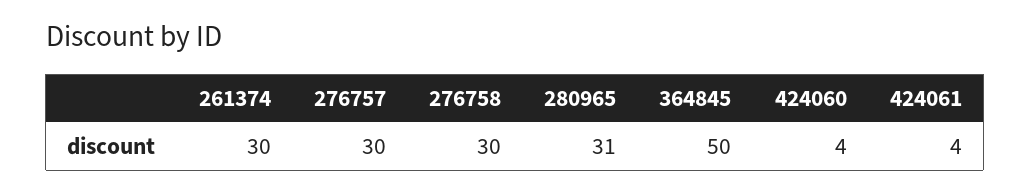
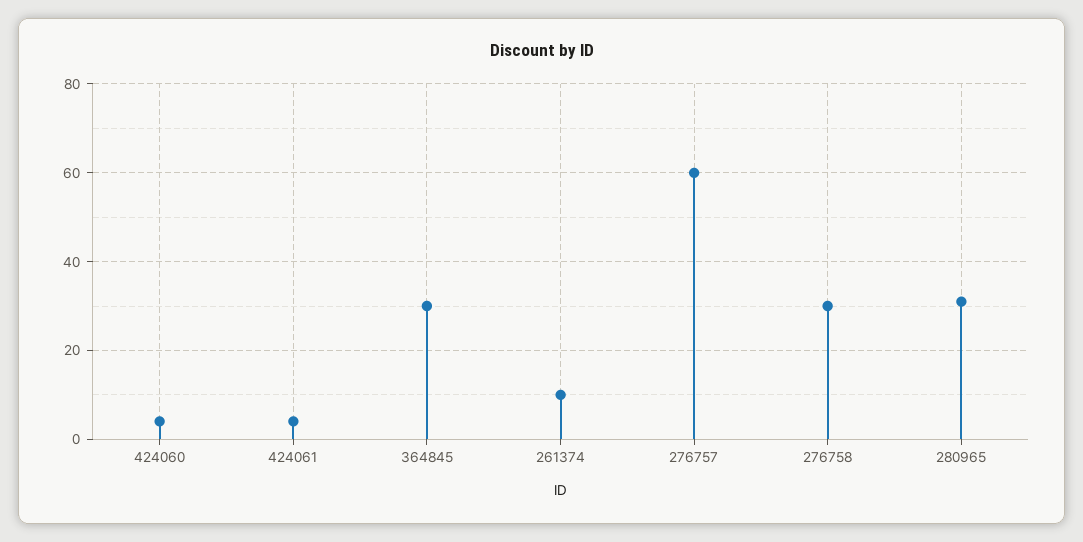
  {
-   "261374": 30,
+   "261374": 10,
-   "276757": 30,
+   "276757": 60,
    "276758": 30,
    "280965": 31,
-   "364845": 50,
+   "364845": 30,
    "424060": 4,
    "424061": 4
  }

